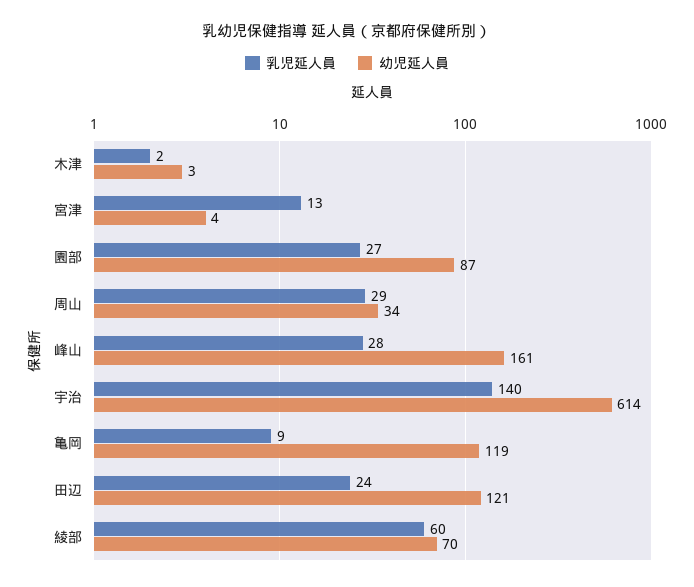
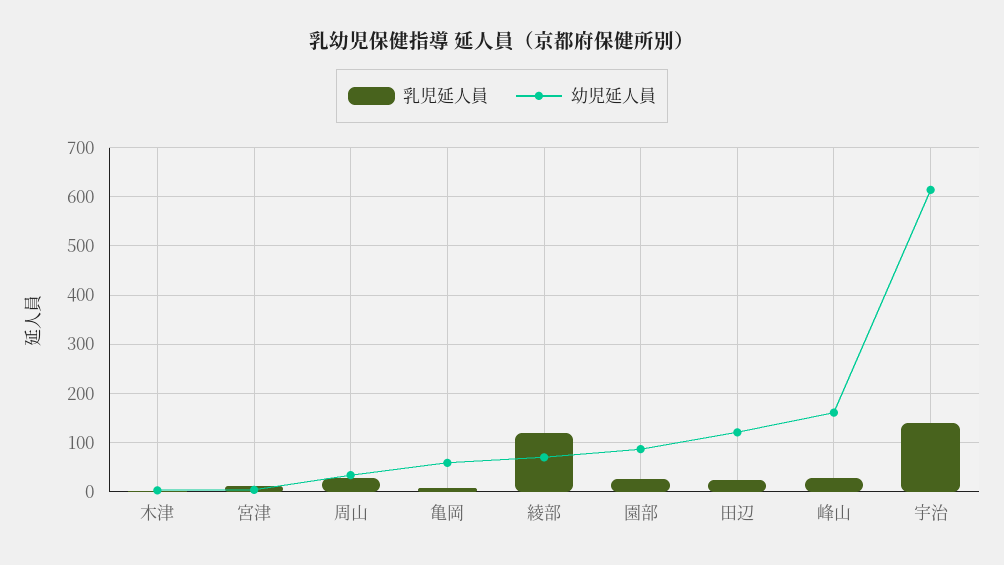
  {
    "乳児延人員": {
      "木津": 2,
      "宮津": 13,
      "園部": 27,
      "周山": 29,
      "峰山": 28,
      "宇治": 140,
      "亀岡": 9,
      "田辺": 24,
-     "綾部": 60
+     "綾部": 120
    },
    "幼児延人員": {
      "木津": 3,
      "宮津": 4,
      "園部": 87,
      "周山": 34,
      "峰山": 161,
      "宇治": 614,
-     "亀岡": 119,
+     "亀岡": 60,
      "田辺": 121,
      "綾部": 70
    }
  }

